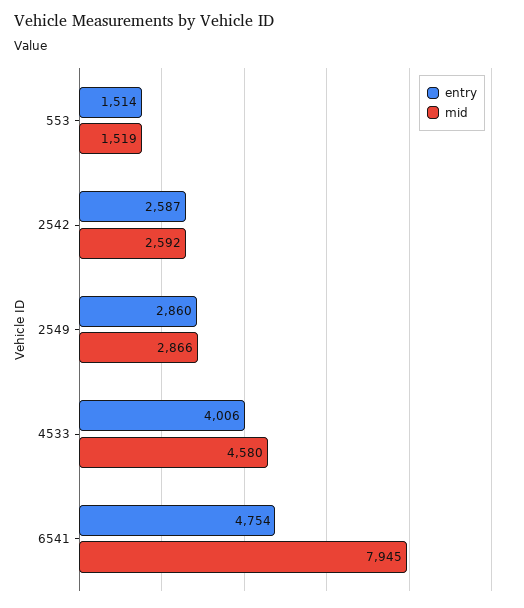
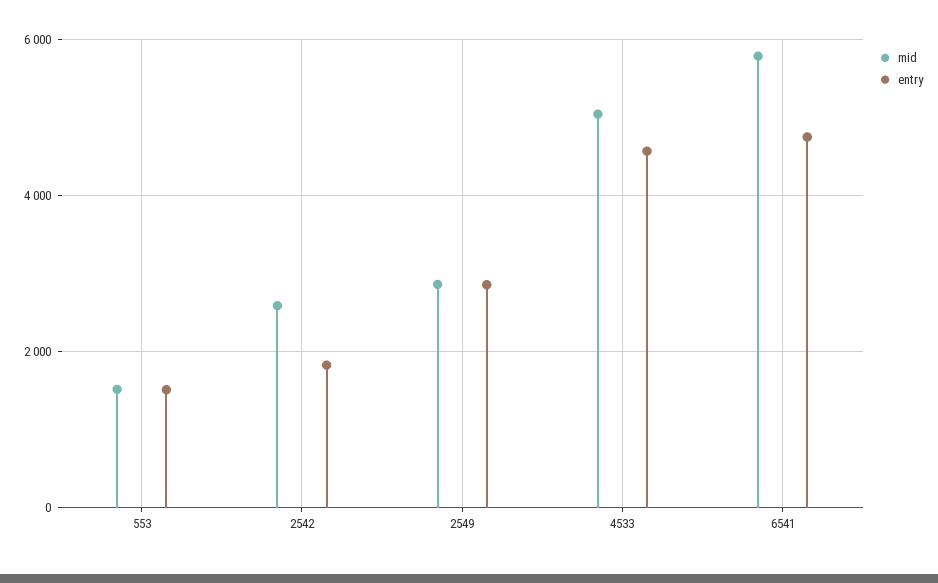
  {
    "entry": {
      "553": 1514,
-     "2542": 2587,
+     "2542": 1800,
      "2549": 2860,
-     "4533": 4006,
+     "4533": 4600,
      "6541": 4754
    },
    "mid": {
      "553": 1519,
      "2542": 2592,
      "2549": 2866,
-     "4533": 4580,
+     "4533": 5000,
-     "6541": 7945
+     "6541": 5800
    }
  }

